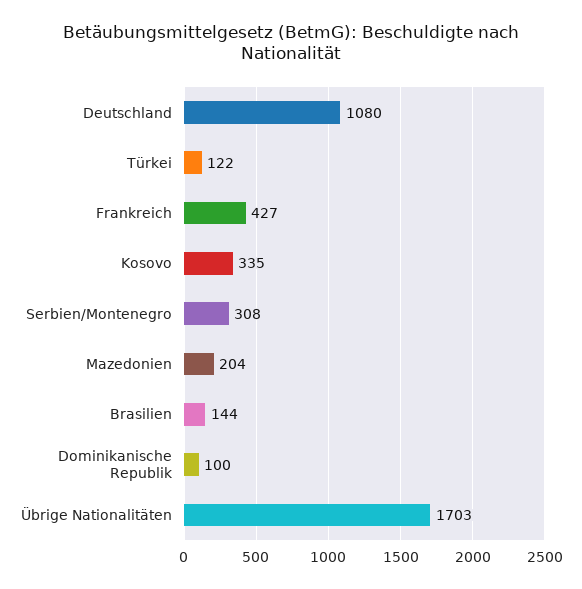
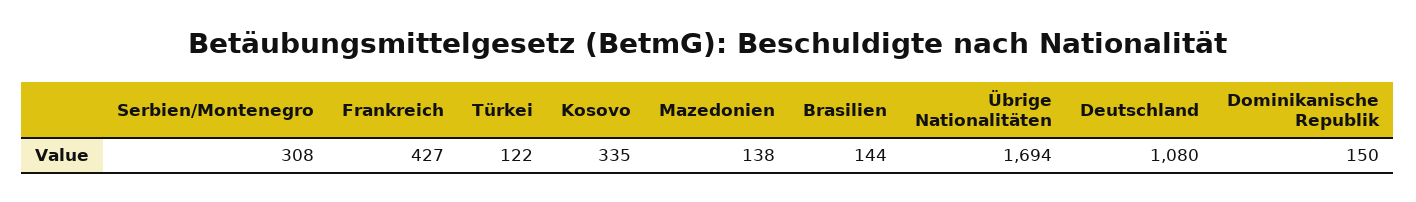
  {
    "Deutschland": 1080,
    "Türkei": 122,
    "Frankreich": 427,
    "Kosovo": 335,
    "Serbien/Montenegro": 308,
-   "Mazedonien": 204,
+   "Mazedonien": 138,
    "Brasilien": 144,
-   "Dominikanische Republik": 100,
+   "Dominikanische Republik": 150,
-   "Übrige Nationalitäten": 1703
+   "Übrige Nationalitäten": 1694
  }

